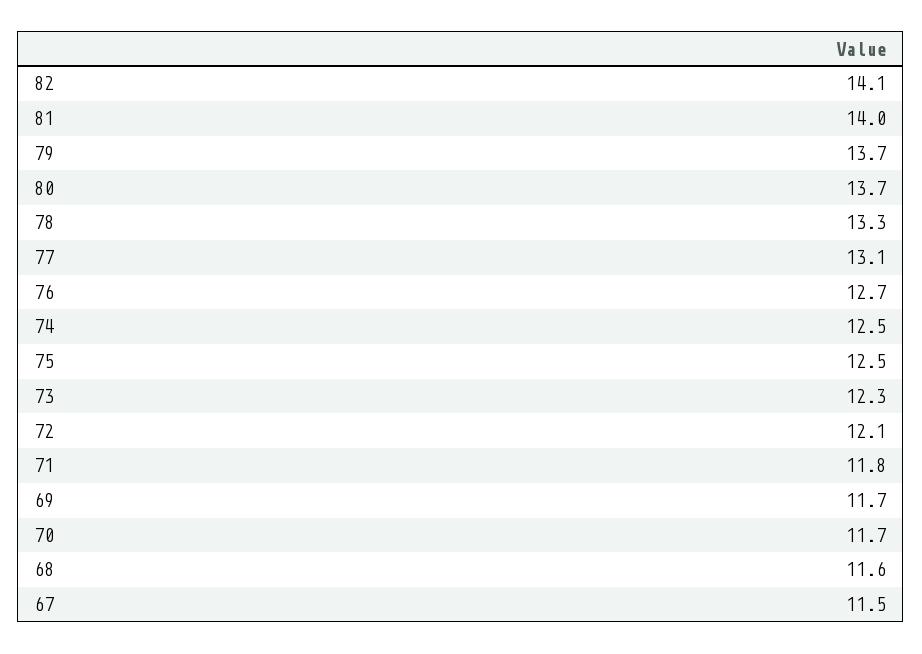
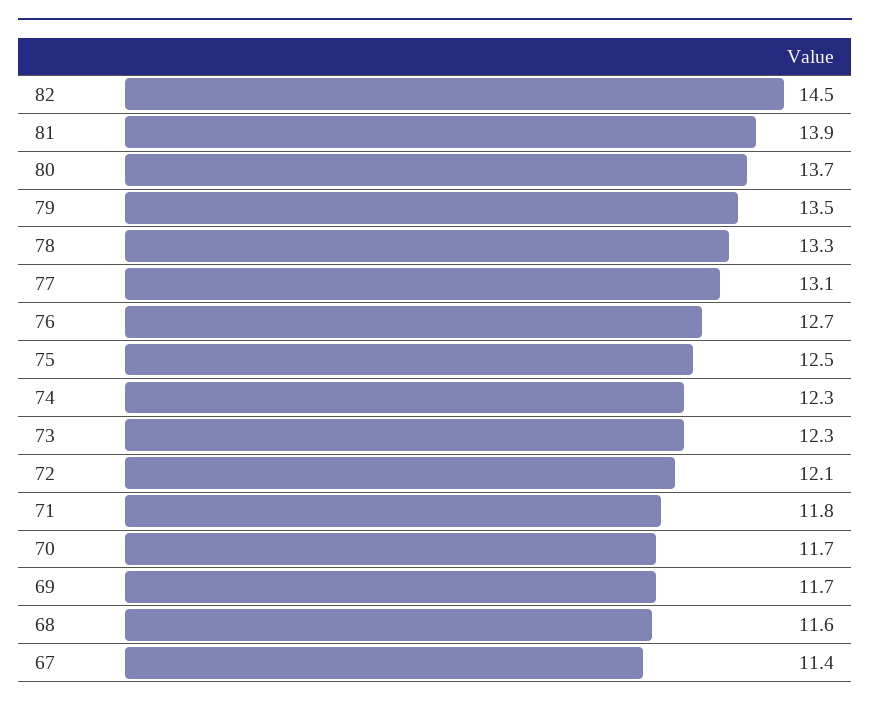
  {
-   "82": 14.1,
+   "82": 14.5,
-   "81": 14,
+   "81": 13.9,
-   "79": 13.7,
+   "79": 13.5,
    "80": 13.7,
    "78": 13.3,
    "77": 13.1,
    "76": 12.7,
-   "74": 12.5,
+   "74": 12.3,
    "75": 12.5,
    "73": 12.3,
    "72": 12.1,
    "71": 11.8,
    "69": 11.7,
    "70": 11.7,
    "68": 11.6,
-   "67": 11.5
+   "67": 11.4
  }

